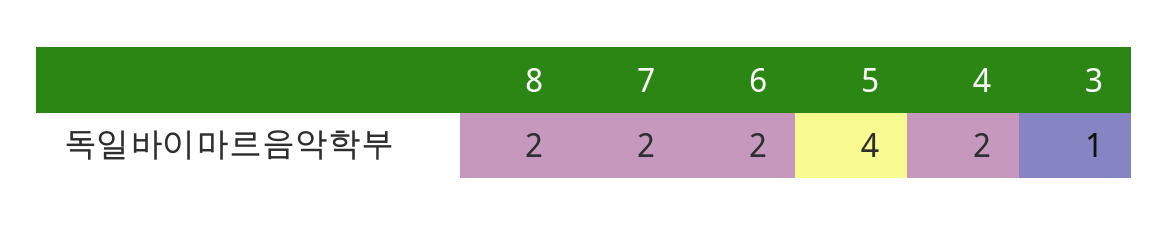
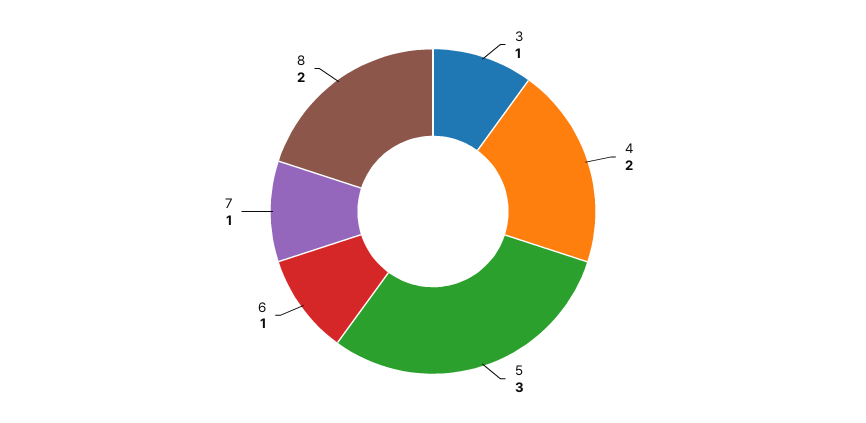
  {
    "8": 2,
-   "7": 2,
+   "7": 1,
-   "6": 2,
+   "6": 1,
-   "5": 4,
+   "5": 3,
    "4": 2,
    "3": 1
  }

